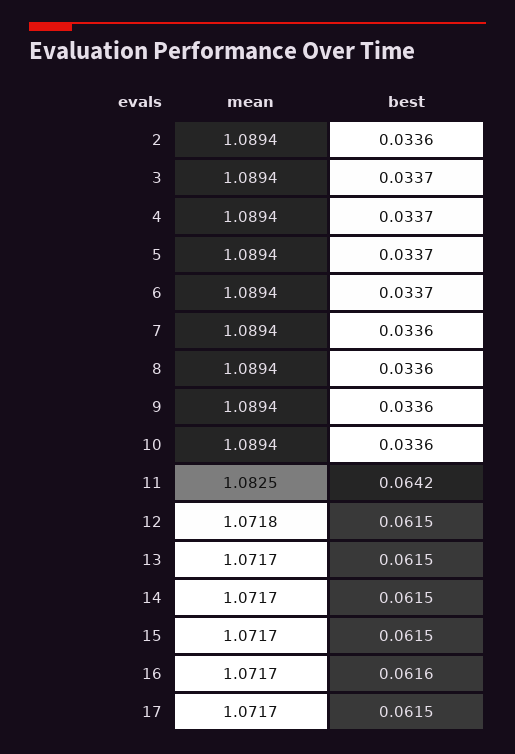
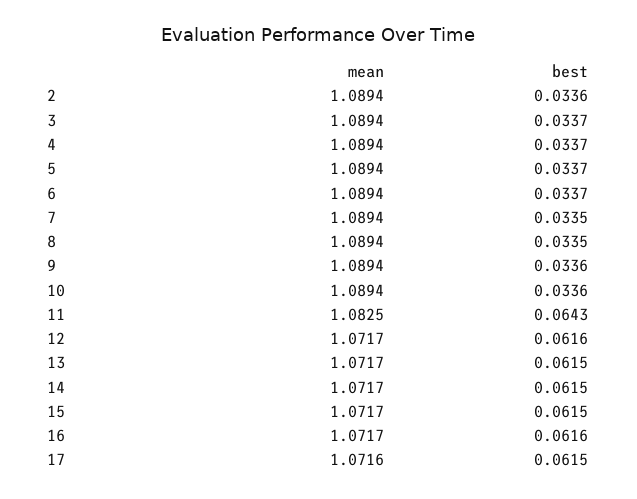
  {
    "mean": {
      "2": 1.0894,
      "3": 1.0894,
      "4": 1.0894,
      "5": 1.0894,
      "6": 1.0894,
      "7": 1.0894,
      "8": 1.0894,
      "9": 1.0894,
      "10": 1.0894,
      "11": 1.0825,
-     "12": 1.0718,
+     "12": 1.0717,
      "13": 1.0717,
      "14": 1.0717,
      "15": 1.0717,
      "16": 1.0717,
-     "17": 1.0717
+     "17": 1.0716
    },
    "best": {
      "2": 0.0336,
      "3": 0.0337,
      "4": 0.0337,
      "5": 0.0337,
      "6": 0.0337,
-     "7": 0.0336,
+     "7": 0.0335,
-     "8": 0.0336,
+     "8": 0.0335,
      "9": 0.0336,
      "10": 0.0336,
-     "11": 0.0642,
+     "11": 0.0643,
-     "12": 0.0615,
+     "12": 0.0616,
      "13": 0.0615,
      "14": 0.0615,
      "15": 0.0615,
      "16": 0.0616,
      "17": 0.0615
    }
  }

